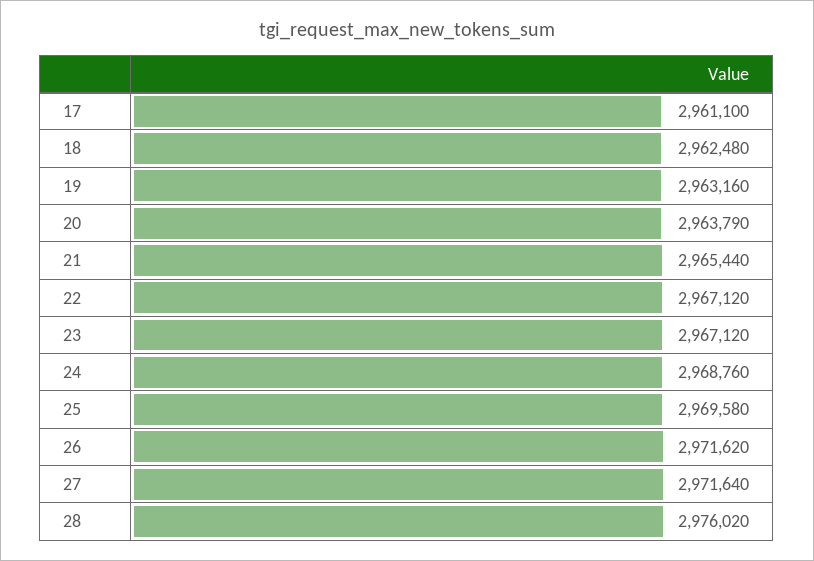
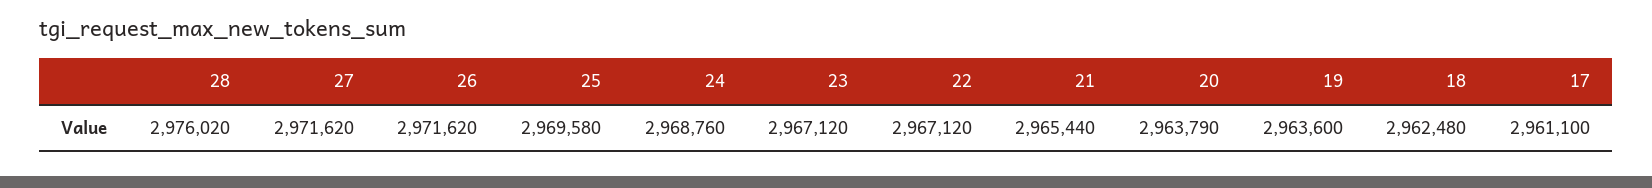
  {
    "17": 2961100,
    "18": 2962480,
-   "19": 2963160,
+   "19": 2963600,
    "20": 2963790,
    "21": 2965440,
    "22": 2967120,
    "23": 2967120,
    "24": 2968760,
    "25": 2969580,
    "26": 2971620,
-   "27": 2971640,
+   "27": 2971620,
    "28": 2976020
  }

